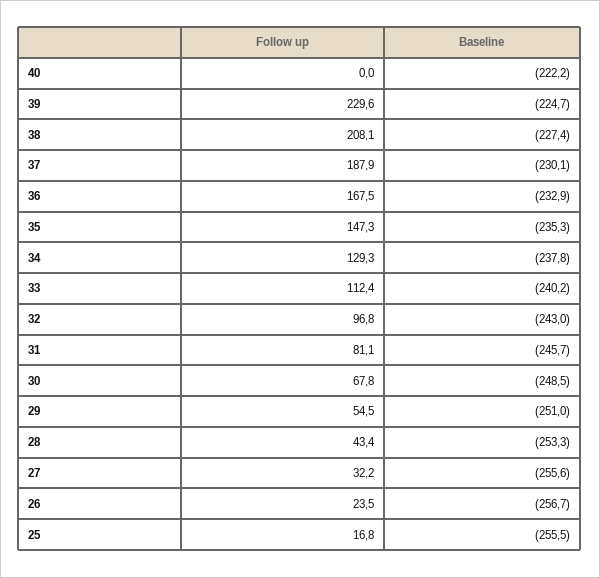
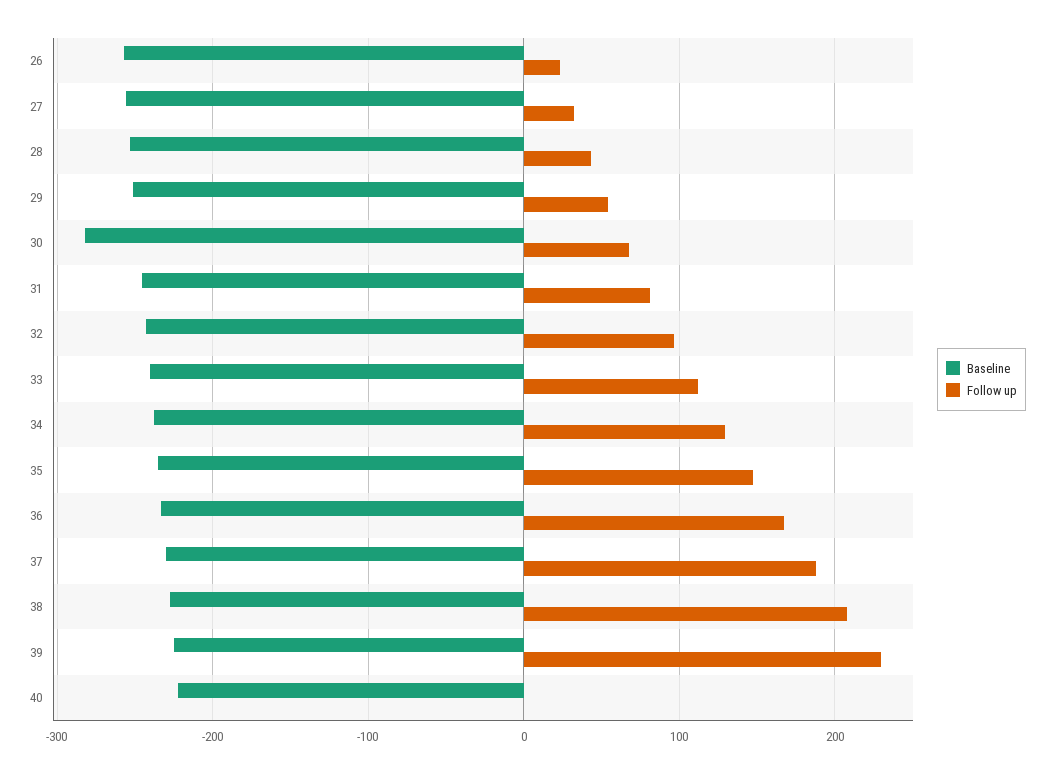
  {
    "Follow up": {
      "40": 0,
      "39": 229.6,
      "38": 208.1,
      "37": 187.9,
      "36": 167.5,
      "35": 147.3,
      "34": 129.3,
      "33": 112.4,
      "32": 96.8,
      "31": 81.1,
      "30": 67.8,
      "29": 54.5,
      "28": 43.4,
      "27": 32.2,
-     "26": 23.5,
+     "26": 23.5
-     "25": 16.8
    },
    "Baseline": {
      "40": -222.2,
      "39": -224.7,
      "38": -227.4,
      "37": -230.1,
      "36": -232.9,
      "35": -235.3,
      "34": -237.8,
      "33": -240.2,
      "32": -243,
      "31": -245.7,
-     "30": -248.5,
+     "30": -280,
      "29": -251,
      "28": -253.3,
      "27": -255.6,
-     "26": -256.7,
+     "26": -256.7
-     "25": -255.5
    }
  }

